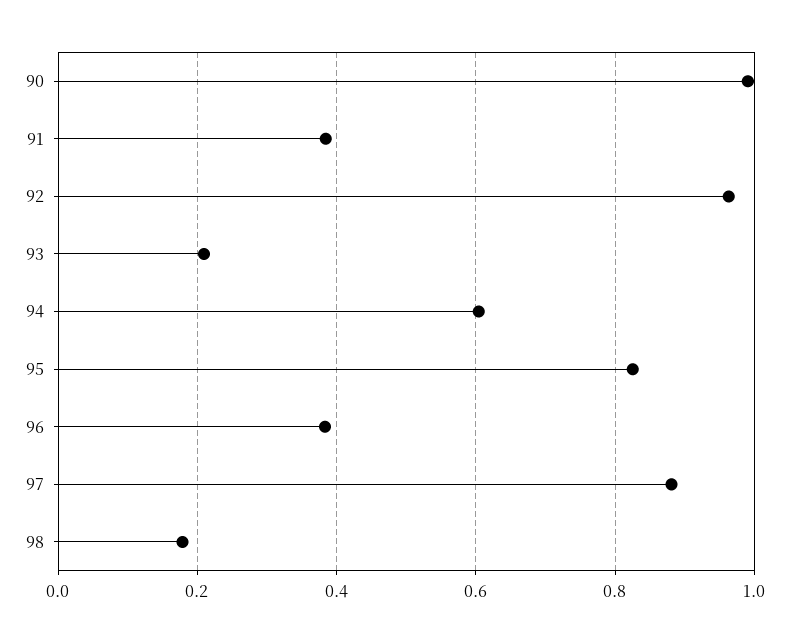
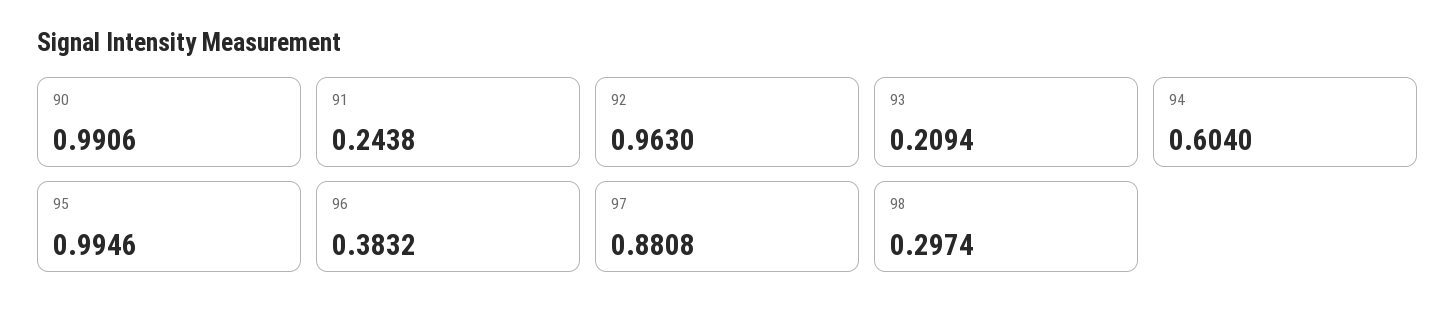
  {
    "90": 0.9906,
-   "91": 0.38,
+   "91": 0.2438,
    "92": 0.963,
    "93": 0.2094,
    "94": 0.604,
-   "95": 0.82,
+   "95": 0.9946,
    "96": 0.3832,
    "97": 0.8808,
-   "98": 0.18
+   "98": 0.2974
  }

